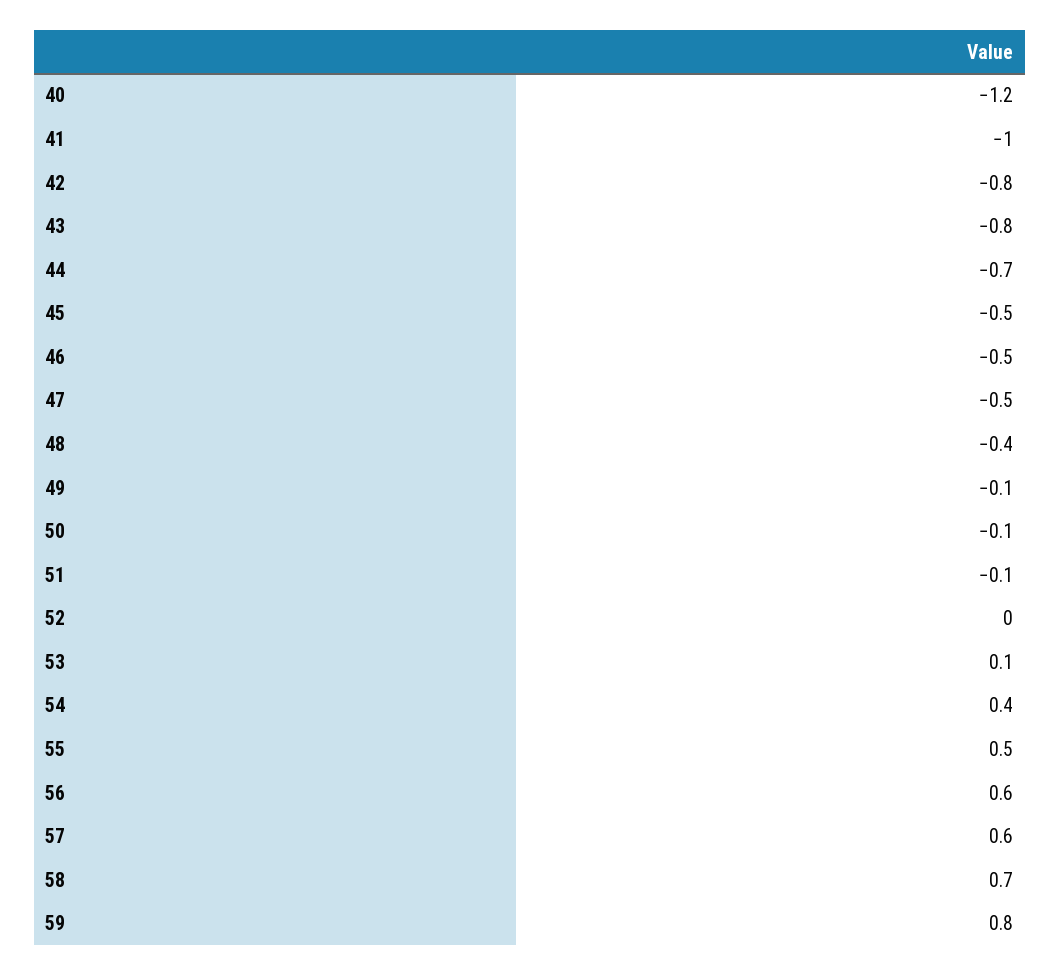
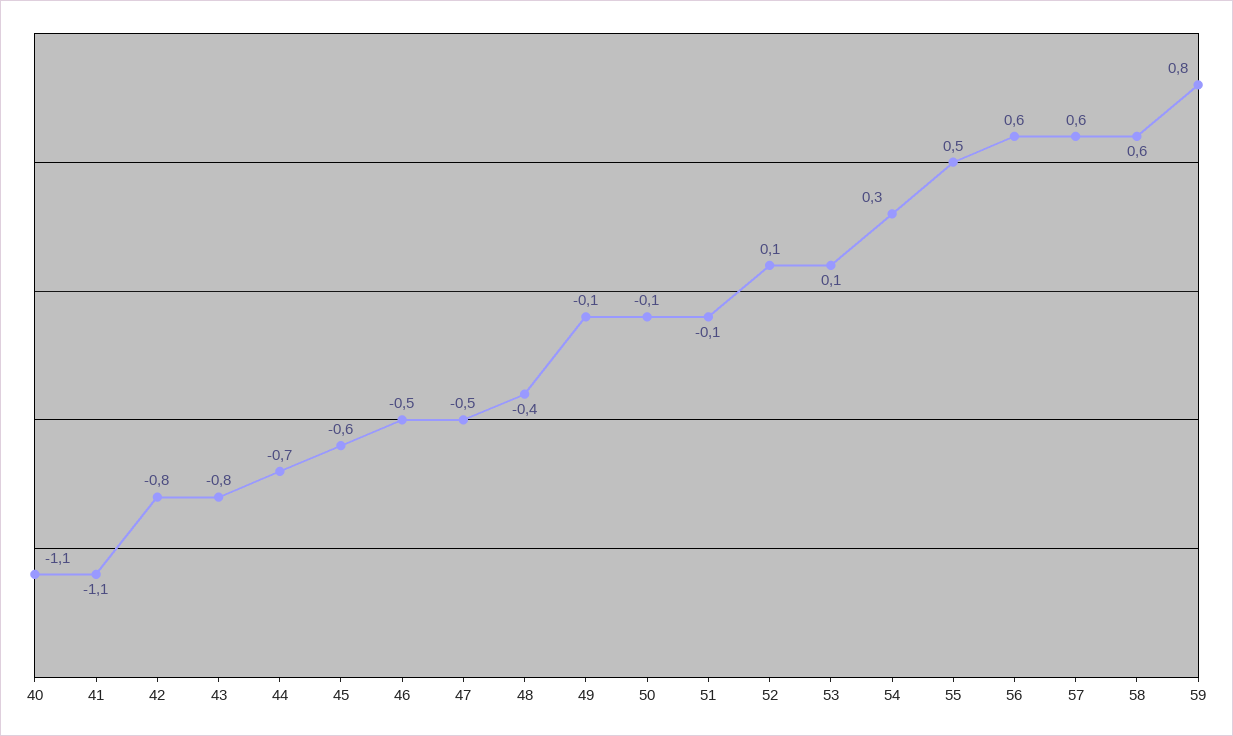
  {
-   "40": -1.2,
+   "40": -1.1,
-   "41": -1,
+   "41": -1.1,
    "42": -0.8,
    "43": -0.8,
    "44": -0.7,
-   "45": -0.5,
+   "45": -0.6,
    "46": -0.5,
    "47": -0.5,
    "48": -0.4,
    "49": -0.1,
    "50": -0.1,
    "51": -0.1,
-   "52": 0,
+   "52": 0.1,
    "53": 0.1,
-   "54": 0.4,
+   "54": 0.3,
    "55": 0.5,
    "56": 0.6,
    "57": 0.6,
-   "58": 0.7,
+   "58": 0.6,
    "59": 0.8
  }

